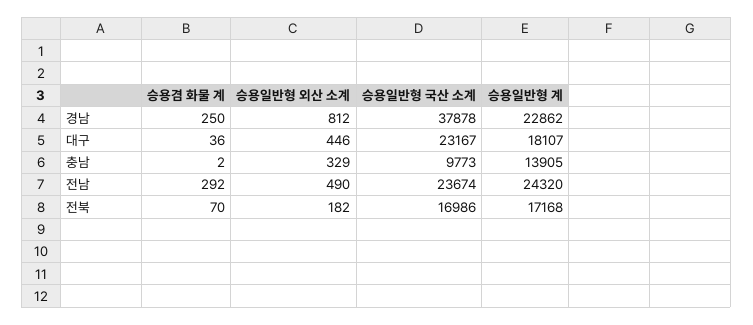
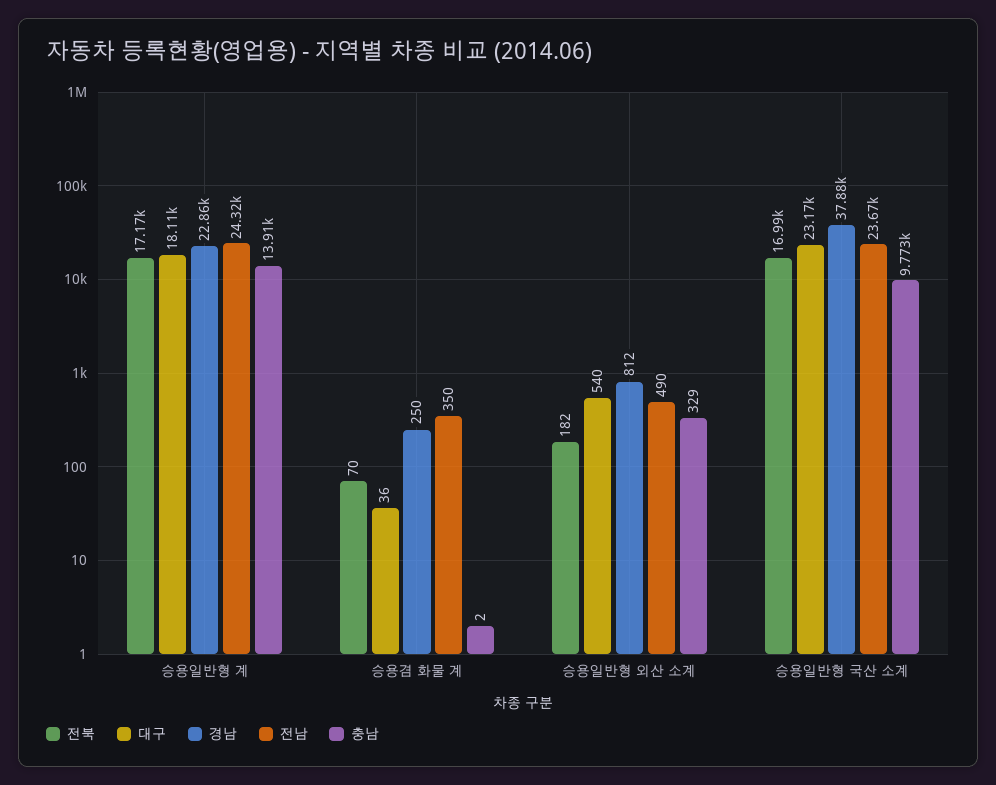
  {
    "경남": {
      "승용겸 화물 계": 250,
      "승용일반형 외산 소계": 812,
      "승용일반형 국산 소계": 37878,
      "승용일반형 계": 22862
    },
    "대구": {
      "승용겸 화물 계": 36,
-     "승용일반형 외산 소계": 446,
+     "승용일반형 외산 소계": 540,
      "승용일반형 국산 소계": 23167,
      "승용일반형 계": 18107
    },
    "충남": {
      "승용겸 화물 계": 2,
      "승용일반형 외산 소계": 329,
      "승용일반형 국산 소계": 9773,
      "승용일반형 계": 13905
    },
    "전남": {
-     "승용겸 화물 계": 292,
+     "승용겸 화물 계": 350,
      "승용일반형 외산 소계": 490,
      "승용일반형 국산 소계": 23674,
      "승용일반형 계": 24320
    },
    "전북": {
      "승용겸 화물 계": 70,
      "승용일반형 외산 소계": 182,
      "승용일반형 국산 소계": 16986,
      "승용일반형 계": 17168
    }
  }

